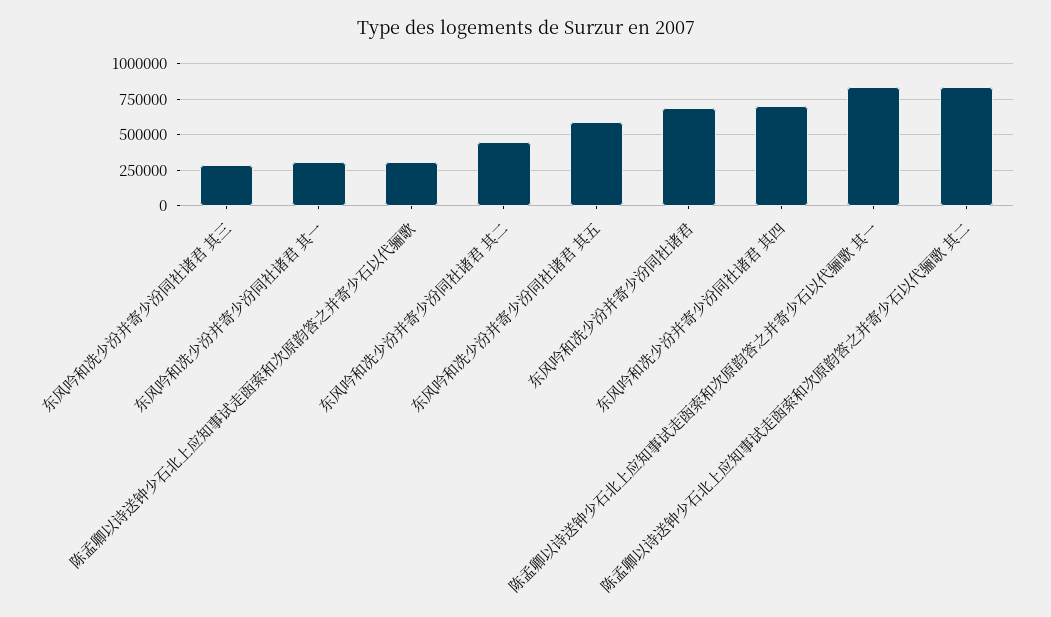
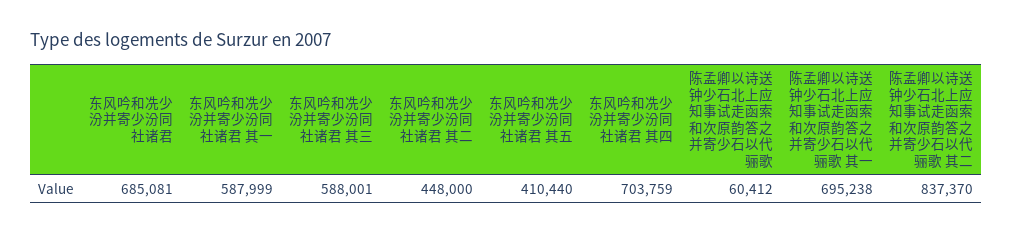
  {
-   "东风吟和冼少汾并寄少汾同社诸君 其三": 300000,
+   "东风吟和冼少汾并寄少汾同社诸君 其三": 588001,
-   "东风吟和冼少汾并寄少汾同社诸君 其一": 300000,
+   "东风吟和冼少汾并寄少汾同社诸君 其一": 587999,
-   "陈孟卿以诗送钟少石北上应知事试走函索和次原韵答之并寄少石以代骊歌": 300000,
+   "陈孟卿以诗送钟少石北上应知事试走函索和次原韵答之并寄少石以代骊歌": 60412,
    "东风吟和冼少汾并寄少汾同社诸君 其二": 448000,
-   "东风吟和冼少汾并寄少汾同社诸君 其五": 600000,
+   "东风吟和冼少汾并寄少汾同社诸君 其五": 410440,
    "东风吟和冼少汾并寄少汾同社诸君": 685081,
    "东风吟和冼少汾并寄少汾同社诸君 其四": 703759,
-   "陈孟卿以诗送钟少石北上应知事试走函索和次原韵答之并寄少石以代骊歌 其一": 850000,
+   "陈孟卿以诗送钟少石北上应知事试走函索和次原韵答之并寄少石以代骊歌 其一": 695238,
    "陈孟卿以诗送钟少石北上应知事试走函索和次原韵答之并寄少石以代骊歌 其二": 837370
  }

